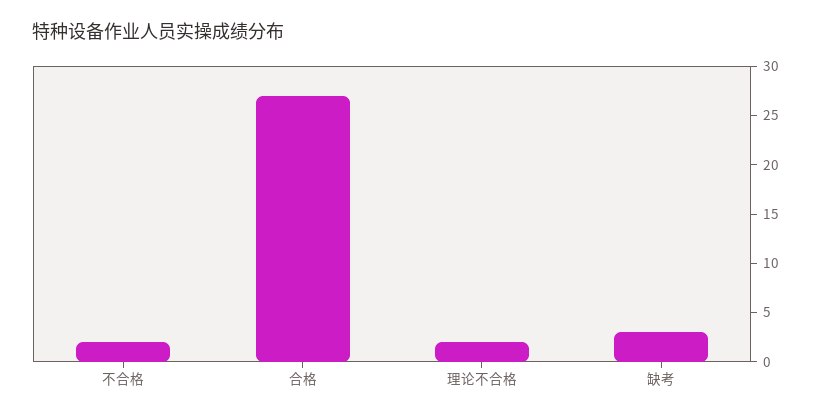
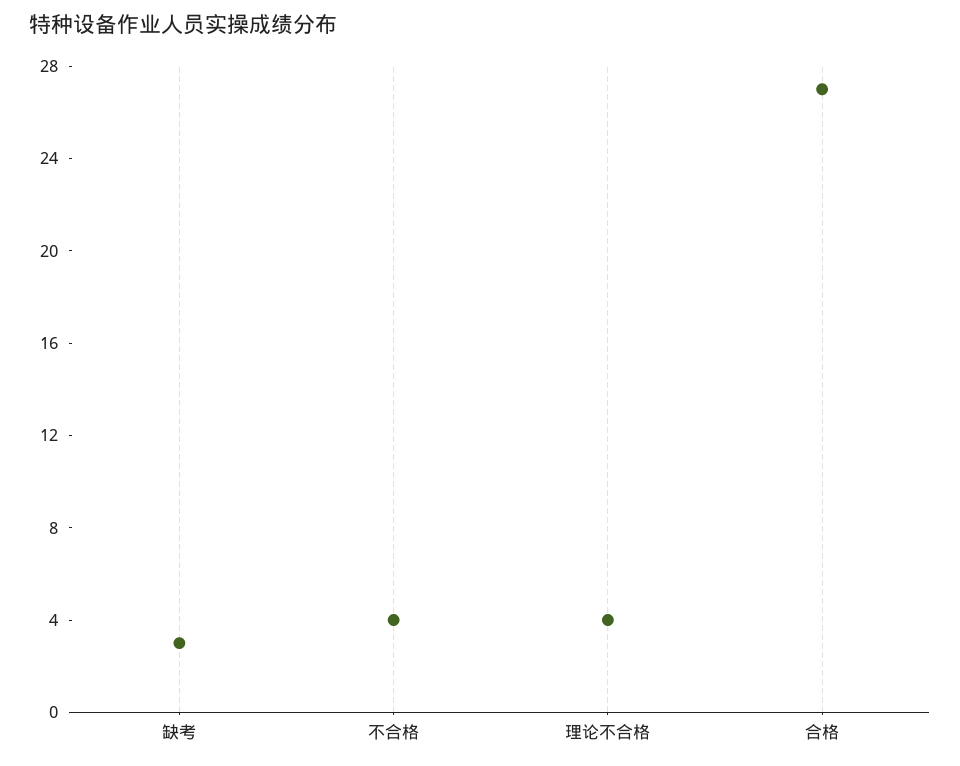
  {
-   "不合格": 2,
+   "不合格": 4,
    "合格": 27,
-   "理论不合格": 2,
+   "理论不合格": 4,
    "缺考": 3
  }

